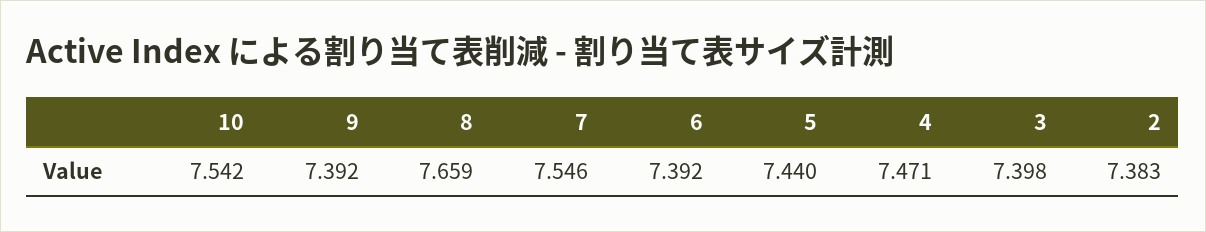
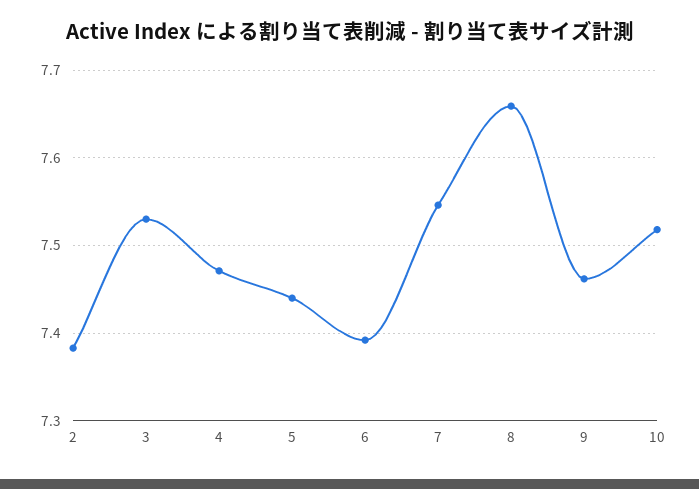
  {
-   "10": 7.542,
+   "10": 7.52,
-   "9": 7.392,
+   "9": 7.46,
    "8": 7.659,
    "7": 7.546,
    "6": 7.392,
    "5": 7.44,
    "4": 7.471,
-   "3": 7.398,
+   "3": 7.53,
    "2": 7.383
  }

